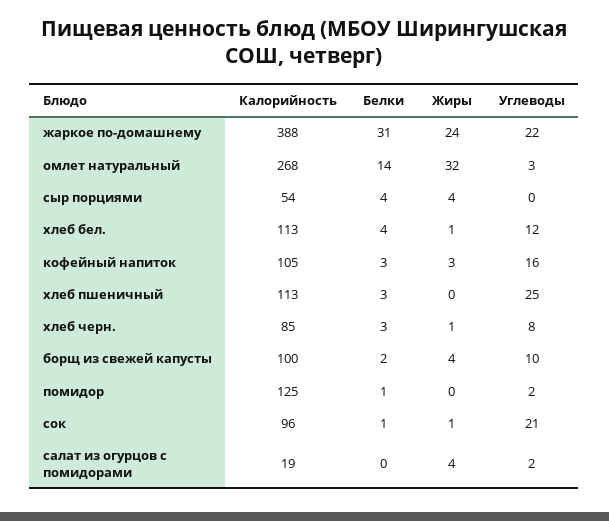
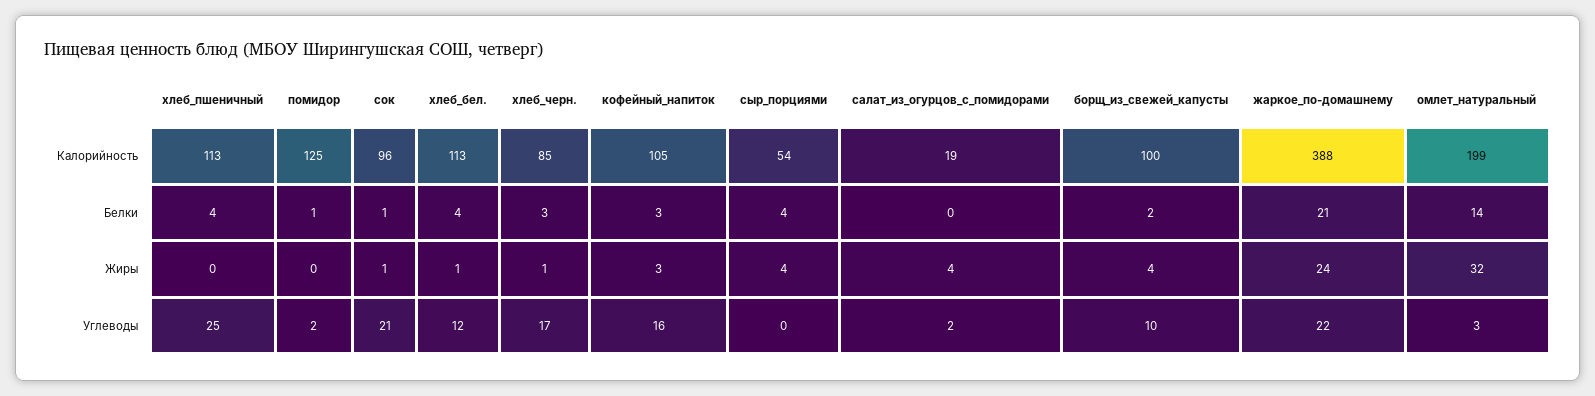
  {
    "Калорийность": {
      "жаркое по-домашнему": 388,
-     "омлет натуральный": 268,
+     "омлет натуральный": 199,
      "сыр порциями": 54,
      "хлеб бел.": 113,
      "кофейный напиток": 105,
      "хлеб пшеничный": 113,
      "хлеб черн.": 85,
      "борщ из свежей капусты": 100,
      "помидор": 125,
      "сок": 96,
      "салат из огурцов с помидорами": 19
    },
    "Белки": {
-     "жаркое по-домашнему": 31,
+     "жаркое по-домашнему": 21,
      "омлет натуральный": 14,
      "сыр порциями": 4,
      "хлеб бел.": 4,
      "кофейный напиток": 3,
-     "хлеб пшеничный": 3,
+     "хлеб пшеничный": 4,
      "хлеб черн.": 3,
      "борщ из свежей капусты": 2,
      "помидор": 1,
      "сок": 1,
      "салат из огурцов с помидорами": 0
    },
    "Жиры": {
      "жаркое по-домашнему": 24,
      "омлет натуральный": 32,
      "сыр порциями": 4,
      "хлеб бел.": 1,
      "кофейный напиток": 3,
      "хлеб пшеничный": 0,
      "хлеб черн.": 1,
      "борщ из свежей капусты": 4,
      "помидор": 0,
      "сок": 1,
      "салат из огурцов с помидорами": 4
    },
    "Углеводы": {
      "жаркое по-домашнему": 22,
      "омлет натуральный": 3,
      "сыр порциями": 0,
      "хлеб бел.": 12,
      "кофейный напиток": 16,
      "хлеб пшеничный": 25,
-     "хлеб черн.": 8,
+     "хлеб черн.": 17,
      "борщ из свежей капусты": 10,
      "помидор": 2,
      "сок": 21,
      "салат из огурцов с помидорами": 2
    }
  }

